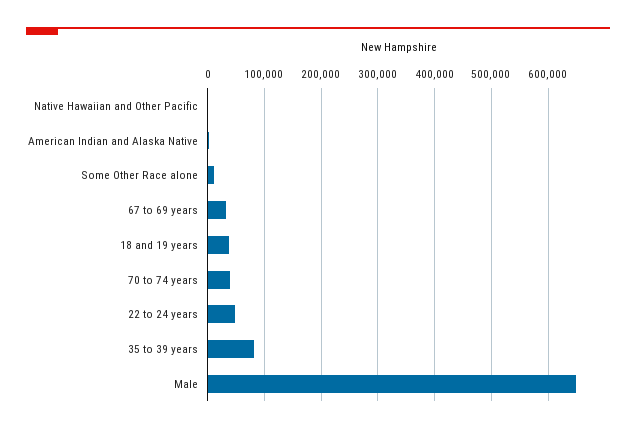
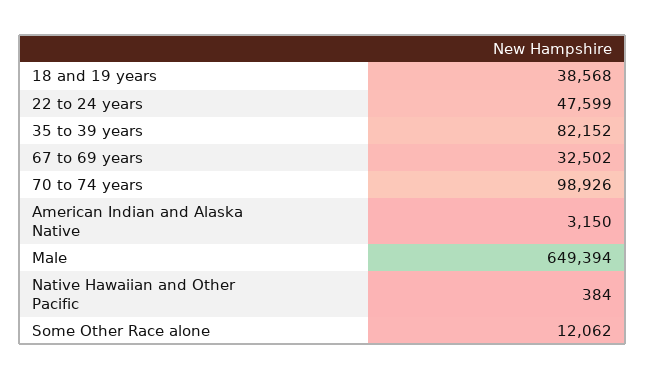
  {
    "Native Hawaiian and Other Pacific": 384,
    "American Indian and Alaska Native": 3150,
    "Some Other Race alone": 12062,
    "67 to 69 years": 32502,
    "18 and 19 years": 38568,
-   "70 to 74 years": 40000,
+   "70 to 74 years": 98926,
    "22 to 24 years": 47599,
    "35 to 39 years": 82152,
    "Male": 649394
  }

